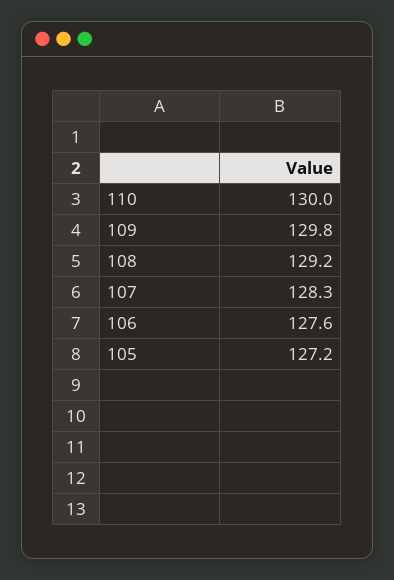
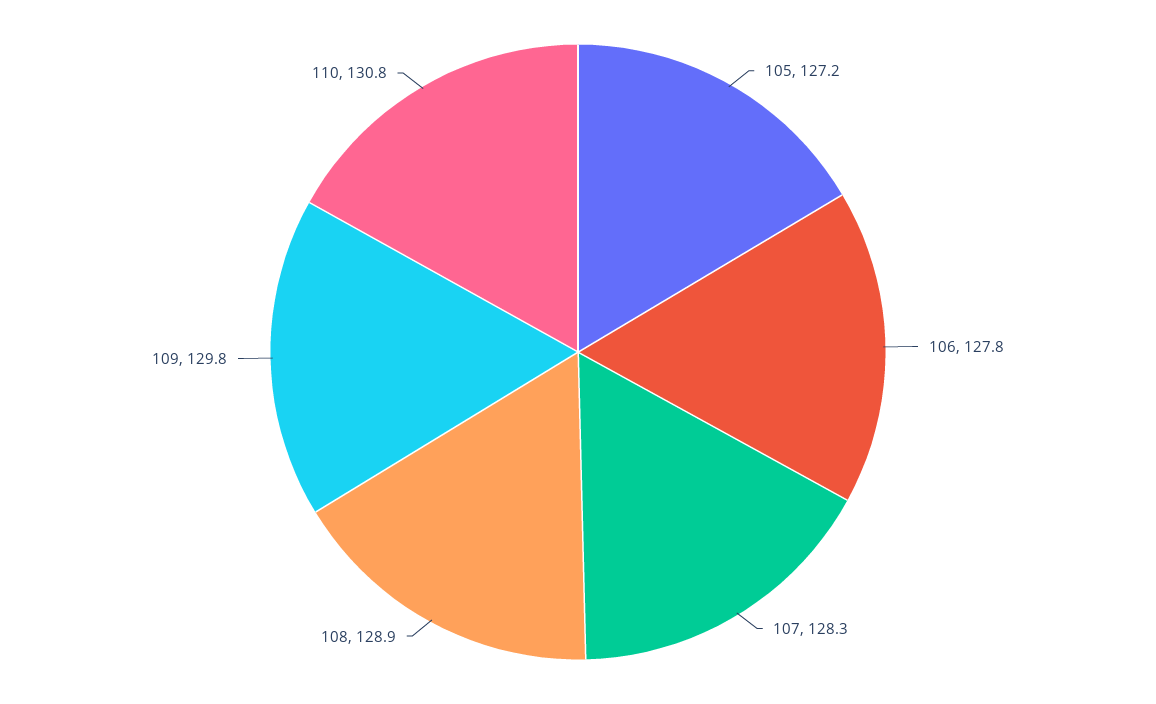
  {
-   "110": 130,
+   "110": 130.8,
    "109": 129.8,
-   "108": 129.2,
+   "108": 128.9,
    "107": 128.3,
-   "106": 127.6,
+   "106": 127.8,
    "105": 127.2
  }

